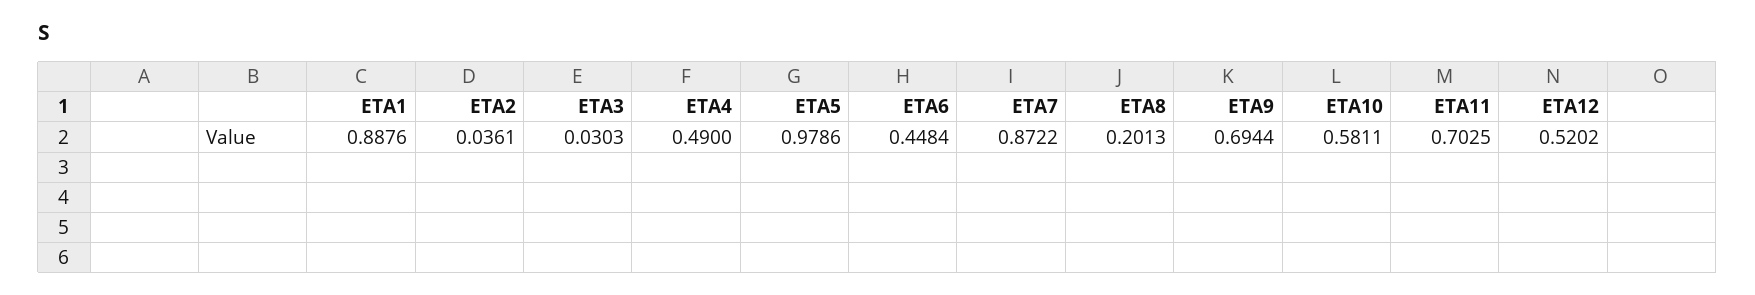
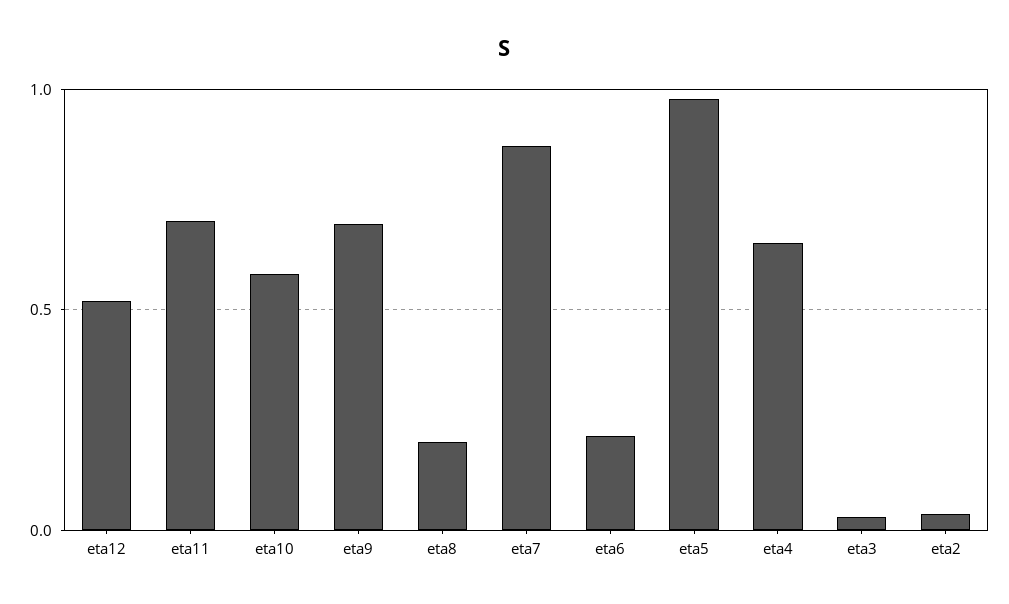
  {
-   "ETA1": 0.8876,
    "ETA2": 0.0361,
    "ETA3": 0.0303,
-   "ETA4": 0.49,
+   "ETA4": 0.65,
    "ETA5": 0.9786,
-   "ETA6": 0.4484,
+   "ETA6": 0.2,
    "ETA7": 0.8722,
    "ETA8": 0.2013,
    "ETA9": 0.6944,
    "ETA10": 0.5811,
    "ETA11": 0.7025,
    "ETA12": 0.5202
  }

